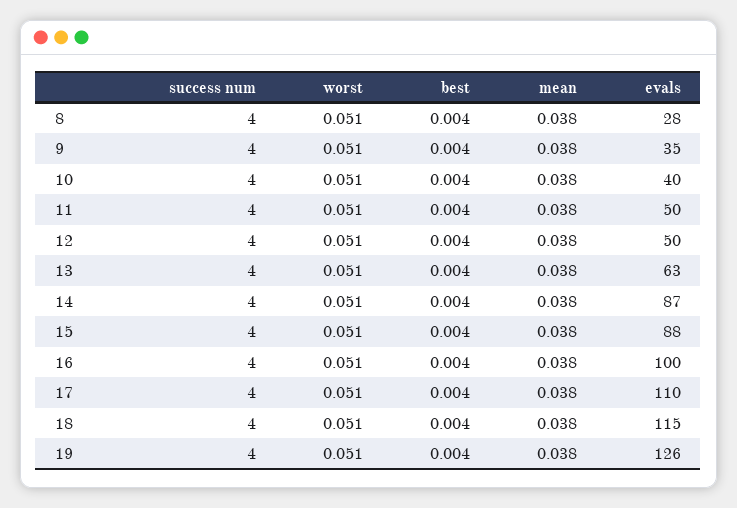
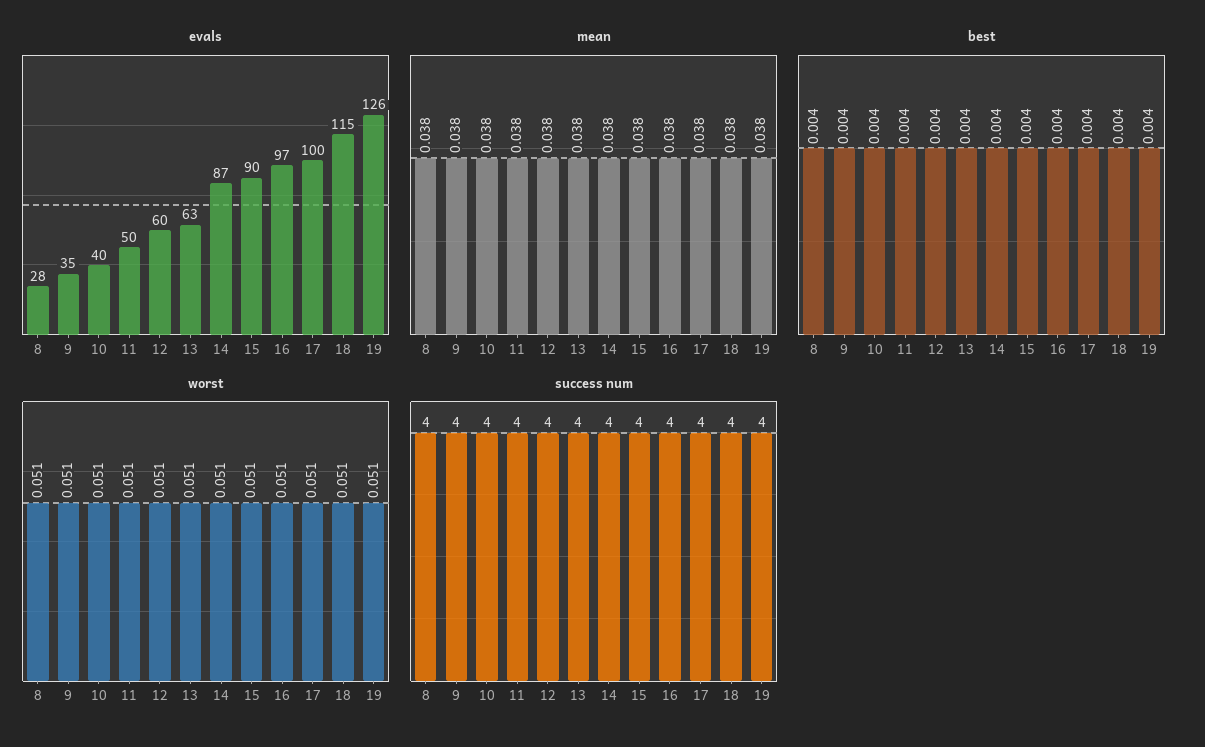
  {
    "success num": {
      "8": 4,
      "9": 4,
      "10": 4,
      "11": 4,
      "12": 4,
      "13": 4,
      "14": 4,
      "15": 4,
      "16": 4,
      "17": 4,
      "18": 4,
      "19": 4
    },
    "worst": {
      "8": 0.051,
      "9": 0.051,
      "10": 0.051,
      "11": 0.051,
      "12": 0.051,
      "13": 0.051,
      "14": 0.051,
      "15": 0.051,
      "16": 0.051,
      "17": 0.051,
      "18": 0.051,
      "19": 0.051
    },
    "best": {
      "8": 0.004,
      "9": 0.004,
      "10": 0.004,
      "11": 0.004,
      "12": 0.004,
      "13": 0.004,
      "14": 0.004,
      "15": 0.004,
      "16": 0.004,
      "17": 0.004,
      "18": 0.004,
      "19": 0.004
    },
    "mean": {
      "8": 0.038,
      "9": 0.038,
      "10": 0.038,
      "11": 0.038,
      "12": 0.038,
      "13": 0.038,
      "14": 0.038,
      "15": 0.038,
      "16": 0.038,
      "17": 0.038,
      "18": 0.038,
      "19": 0.038
    },
    "evals": {
      "8": 28,
      "9": 35,
      "10": 40,
      "11": 50,
-     "12": 50,
+     "12": 60,
      "13": 63,
      "14": 87,
-     "15": 88,
+     "15": 90,
-     "16": 100,
+     "16": 97,
-     "17": 110,
+     "17": 100,
      "18": 115,
      "19": 126
    }
  }

